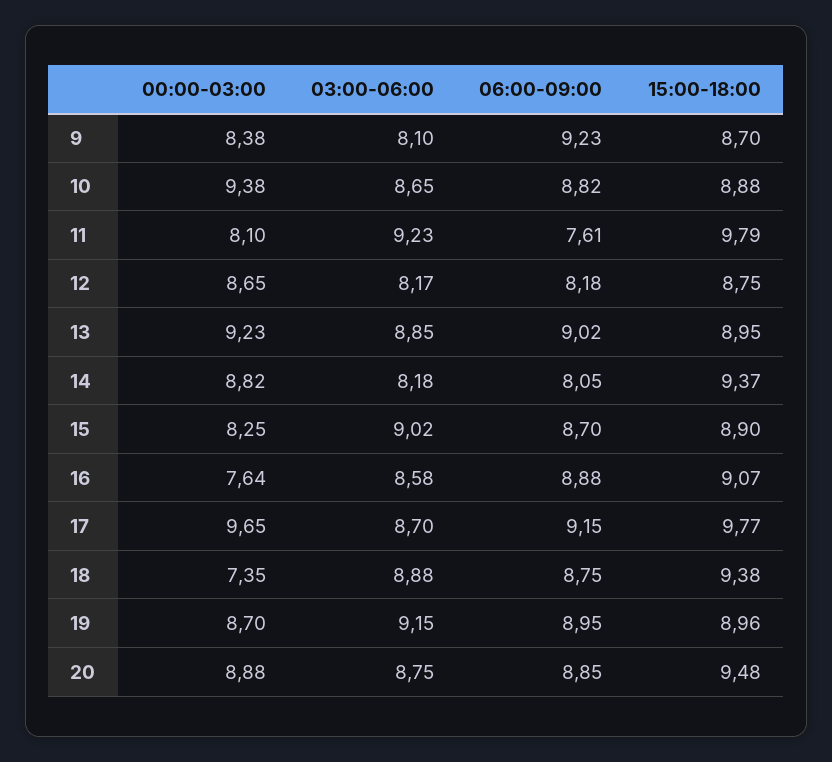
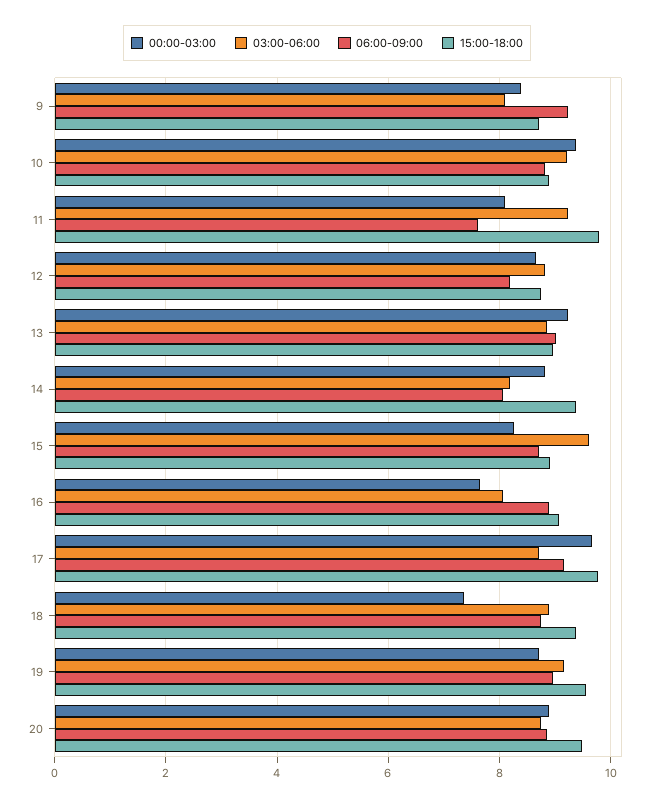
  {
    "00:00-03:00": {
      "9": 8.38,
      "10": 9.38,
      "11": 8.1,
      "12": 8.65,
      "13": 9.23,
      "14": 8.82,
      "15": 8.25,
      "16": 7.64,
      "17": 9.65,
      "18": 7.35,
      "19": 8.7,
      "20": 8.88
    },
    "03:00-06:00": {
      "9": 8.1,
-     "10": 8.65,
+     "10": 9.2,
      "11": 9.23,
-     "12": 8.17,
+     "12": 8.8,
      "13": 8.85,
      "14": 8.18,
-     "15": 9.02,
+     "15": 9.6,
-     "16": 8.58,
+     "16": 8,
      "17": 8.7,
      "18": 8.88,
      "19": 9.15,
      "20": 8.75
    },
    "06:00-09:00": {
      "9": 9.23,
      "10": 8.82,
      "11": 7.61,
      "12": 8.18,
      "13": 9.02,
      "14": 8.05,
      "15": 8.7,
      "16": 8.88,
      "17": 9.15,
      "18": 8.75,
      "19": 8.95,
      "20": 8.85
    },
    "15:00-18:00": {
      "9": 8.7,
      "10": 8.88,
      "11": 9.79,
      "12": 8.75,
      "13": 8.95,
      "14": 9.37,
      "15": 8.9,
      "16": 9.07,
      "17": 9.77,
      "18": 9.38,
-     "19": 8.96,
+     "19": 9.6,
      "20": 9.48
    }
  }

